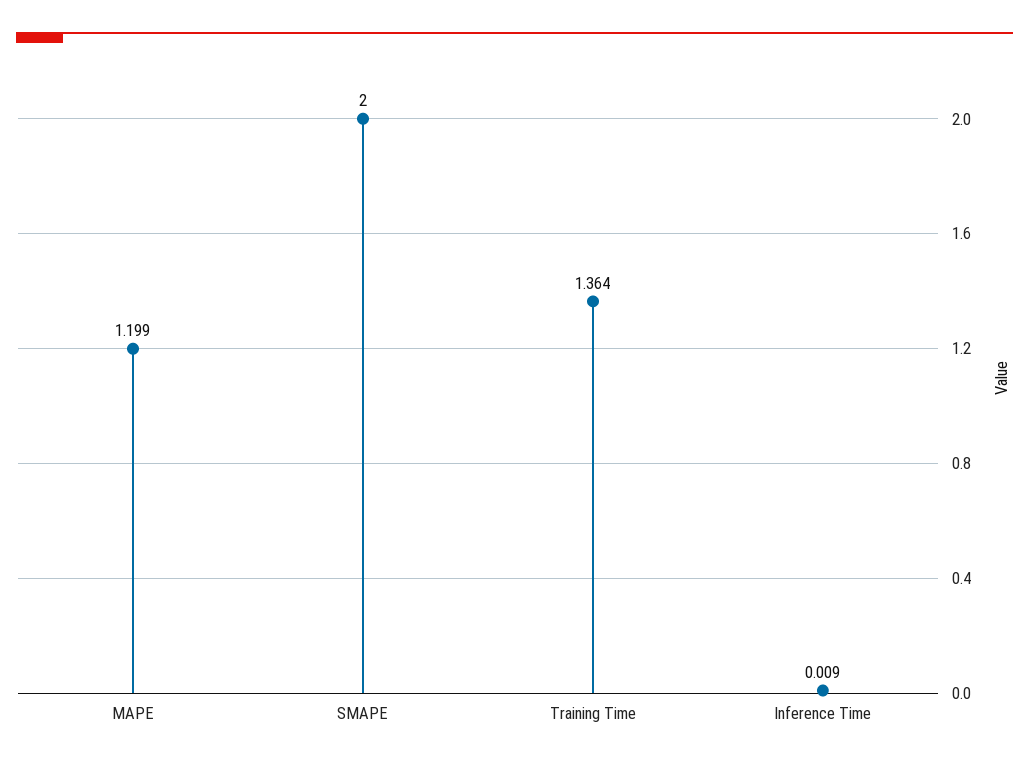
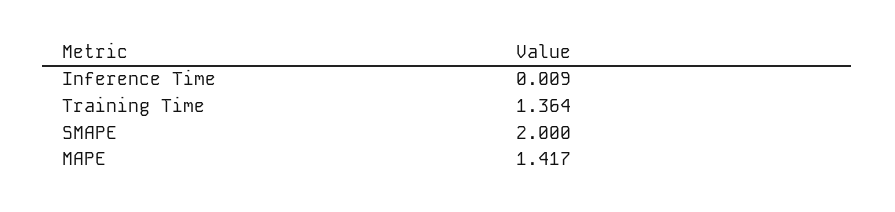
  {
-   "MAPE": 1.199,
+   "MAPE": 1.417,
    "SMAPE": 2,
    "Training Time": 1.364,
    "Inference Time": 0.009
  }

